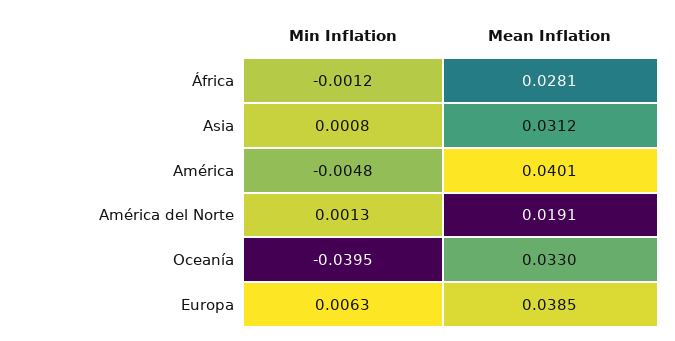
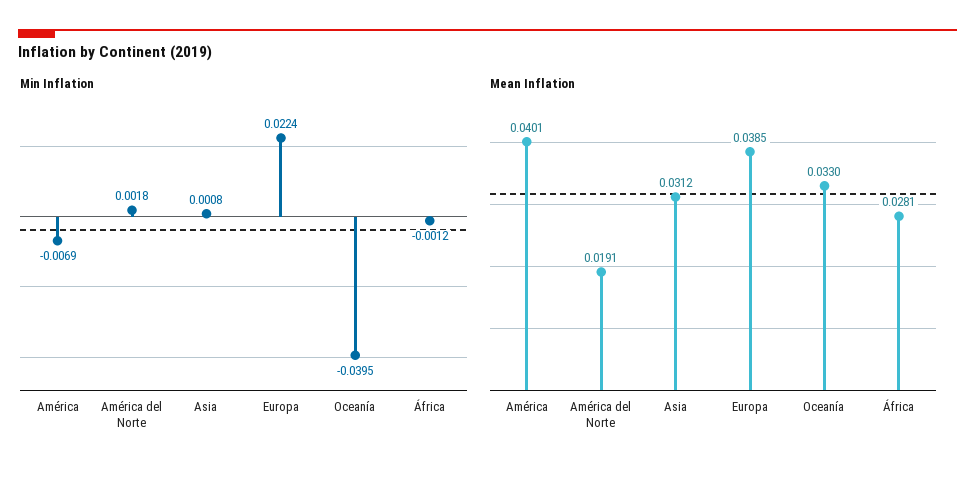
  {
    "Min Inflation": {
      "África": -0.0012,
      "Asia": 0.0008,
-     "América": -0.0048,
+     "América": -0.0069,
-     "América del Norte": 0.0013,
+     "América del Norte": 0.0018,
      "Oceanía": -0.0395,
-     "Europa": 0.0063
+     "Europa": 0.0224
    },
    "Mean Inflation": {
      "África": 0.0281,
      "Asia": 0.0312,
      "América": 0.0401,
      "América del Norte": 0.0191,
      "Oceanía": 0.033,
      "Europa": 0.0385
    }
  }

